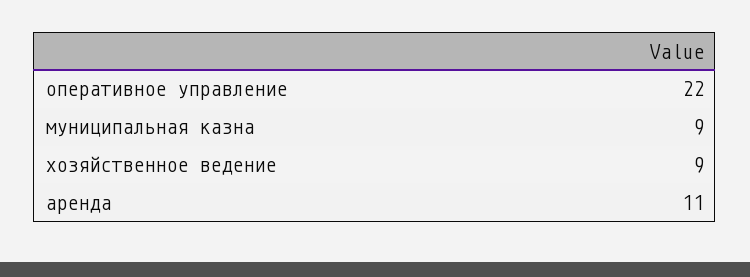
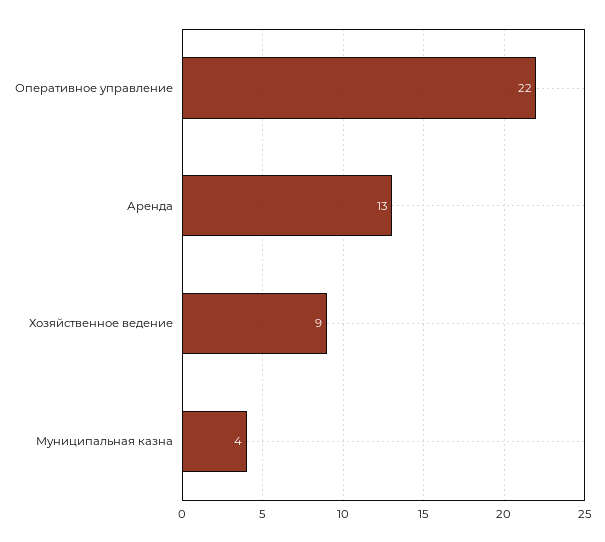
  {
    "оперативное управление": 22,
-   "муниципальная казна": 9,
+   "муниципальная казна": 4,
    "хозяйственное ведение": 9,
-   "аренда": 11
+   "аренда": 13
  }

